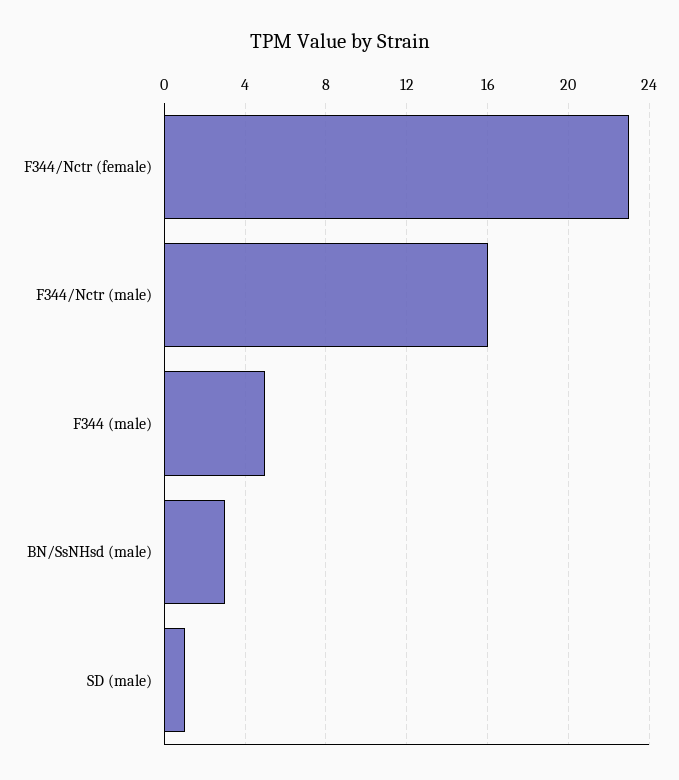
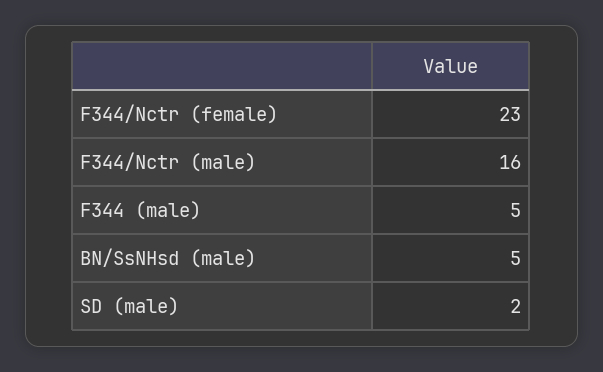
  {
    "F344/Nctr (female)": 23,
    "F344/Nctr (male)": 16,
    "F344 (male)": 5,
-   "BN/SsNHsd (male)": 3,
+   "BN/SsNHsd (male)": 5,
-   "SD (male)": 1
+   "SD (male)": 2
  }

